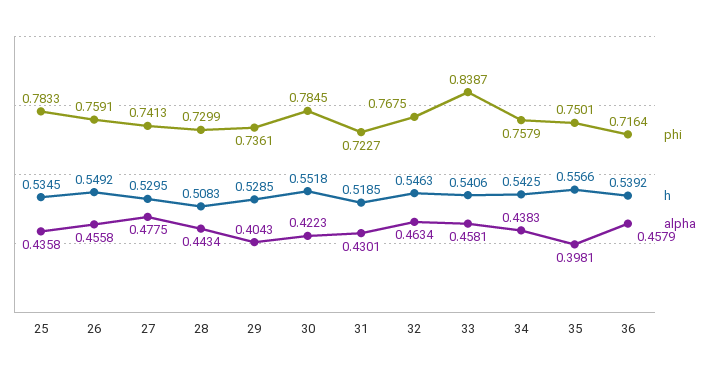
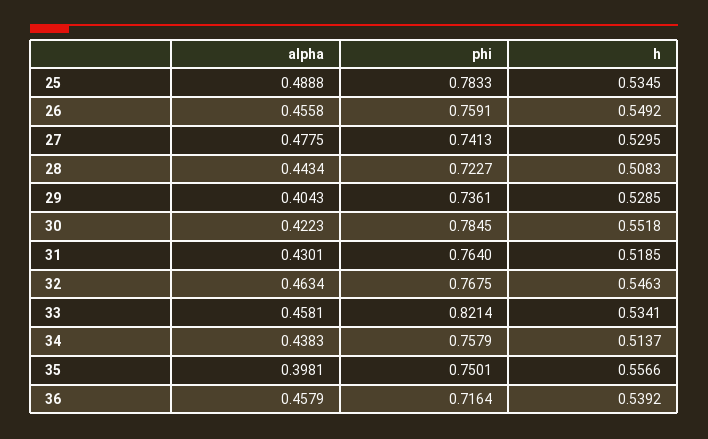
  {
    "phi": {
      "25": 0.7833,
      "26": 0.7591,
      "27": 0.7413,
-     "28": 0.7299,
+     "28": 0.7227,
      "29": 0.7361,
      "30": 0.7845,
-     "31": 0.7227,
+     "31": 0.764,
      "32": 0.7675,
-     "33": 0.8387,
+     "33": 0.8214,
      "34": 0.7579,
      "35": 0.7501,
      "36": 0.7164
    },
    "h": {
      "25": 0.5345,
      "26": 0.5492,
      "27": 0.5295,
      "28": 0.5083,
      "29": 0.5285,
      "30": 0.5518,
      "31": 0.5185,
      "32": 0.5463,
-     "33": 0.5406,
+     "33": 0.5341,
-     "34": 0.5425,
+     "34": 0.5137,
      "35": 0.5566,
      "36": 0.5392
    },
    "alpha": {
-     "25": 0.4358,
+     "25": 0.4888,
      "26": 0.4558,
      "27": 0.4775,
      "28": 0.4434,
      "29": 0.4043,
      "30": 0.4223,
      "31": 0.4301,
      "32": 0.4634,
      "33": 0.4581,
      "34": 0.4383,
      "35": 0.3981,
      "36": 0.4579
    }
  }

